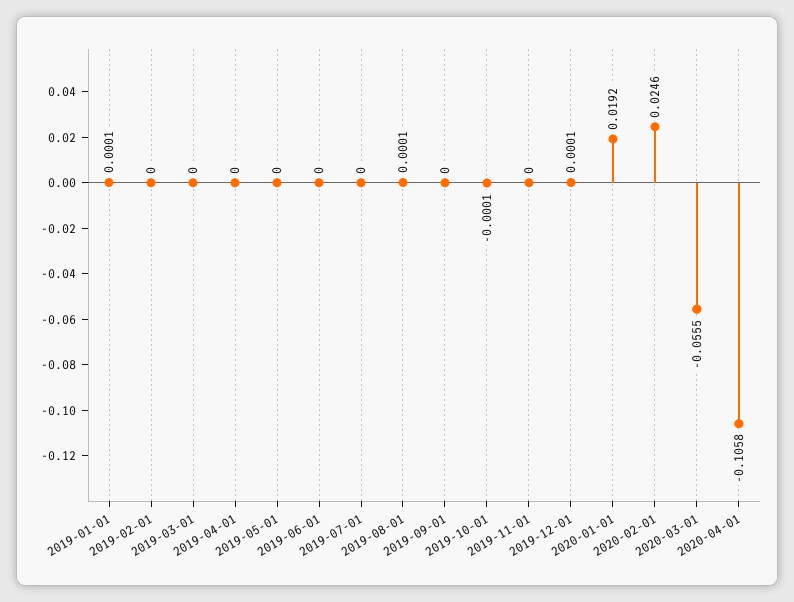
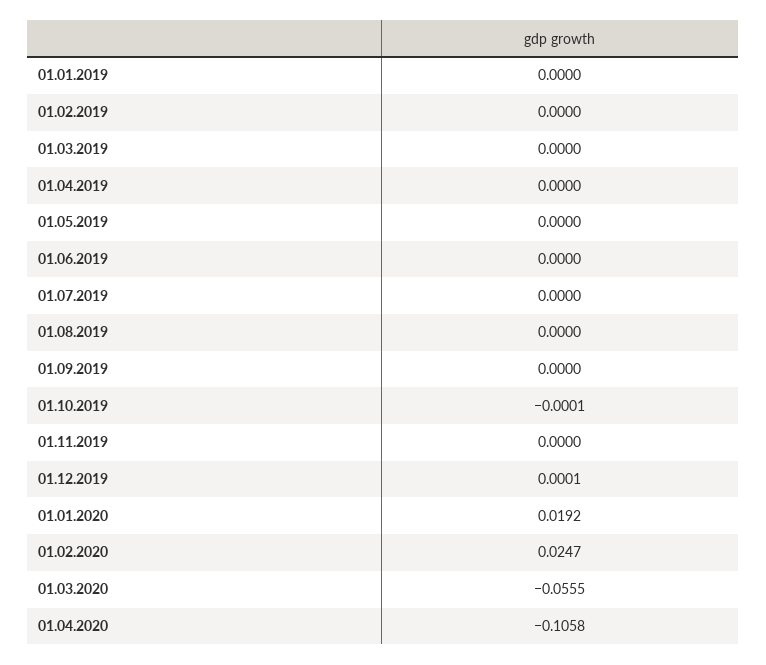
  {
-   "2019-01-01": 0.0001,
+   "2019-01-01": 0,
    "2019-02-01": 0,
    "2019-03-01": 0,
    "2019-04-01": 0,
    "2019-05-01": 0,
    "2019-06-01": 0,
    "2019-07-01": 0,
-   "2019-08-01": 0.0001,
+   "2019-08-01": 0,
    "2019-09-01": 0,
    "2019-10-01": -0.0001,
    "2019-11-01": 0,
    "2019-12-01": 0.0001,
    "2020-01-01": 0.0192,
-   "2020-02-01": 0.0246,
+   "2020-02-01": 0.0247,
    "2020-03-01": -0.0555,
    "2020-04-01": -0.1058
  }

